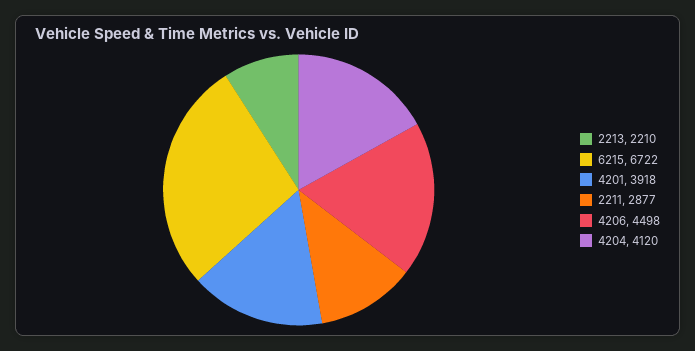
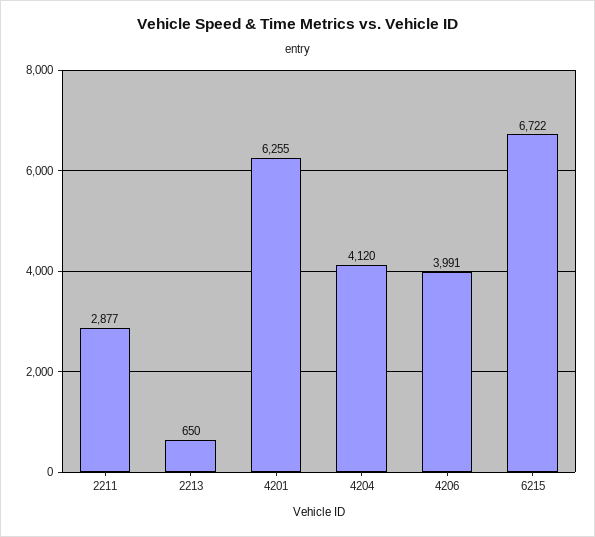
  {
-   "2213": 2210,
+   "2213": 650,
    "6215": 6722,
-   "4201": 3918,
+   "4201": 6255,
    "2211": 2877,
-   "4206": 4498,
+   "4206": 3991,
    "4204": 4120
  }

